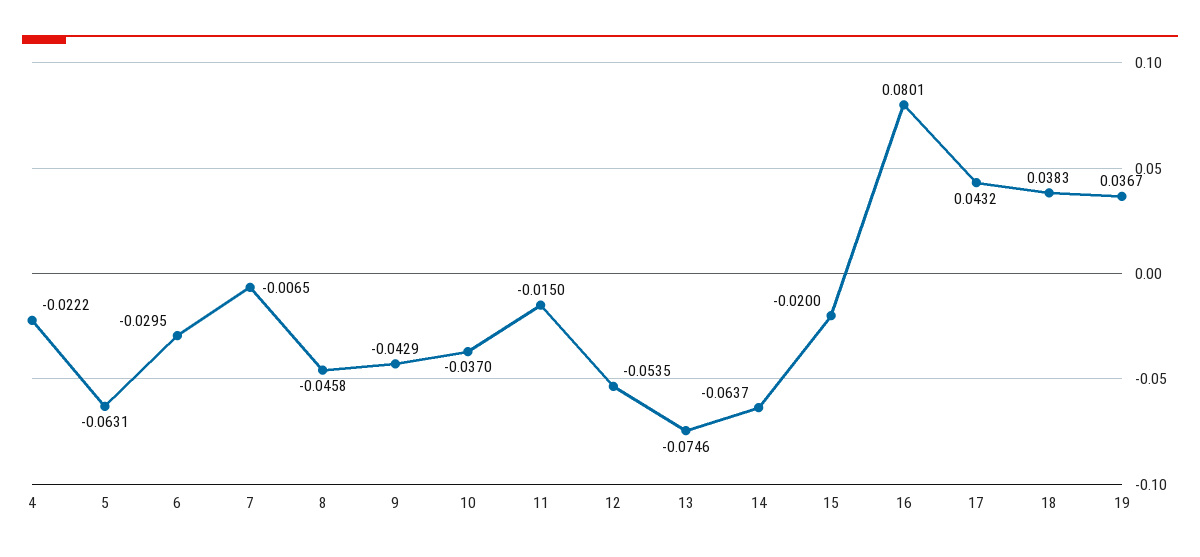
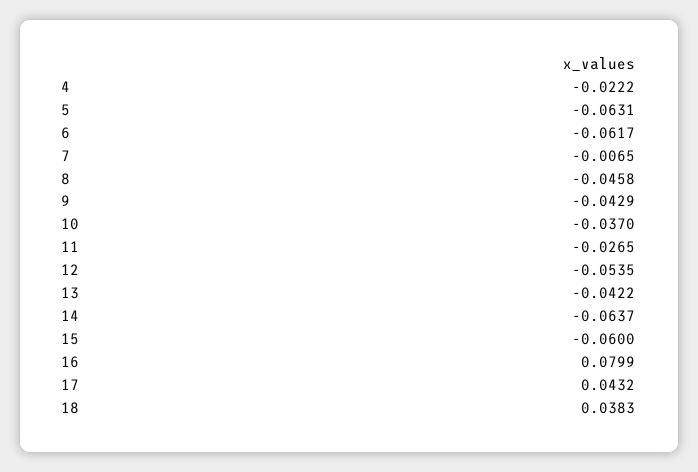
  {
    "4": -0.0222,
    "5": -0.0631,
-   "6": -0.0295,
+   "6": -0.0617,
    "7": -0.0065,
    "8": -0.0458,
    "9": -0.0429,
    "10": -0.037,
-   "11": -0.015,
+   "11": -0.0265,
    "12": -0.0535,
-   "13": -0.0746,
+   "13": -0.0422,
    "14": -0.0637,
-   "15": -0.02,
+   "15": -0.06,
-   "16": 0.0801,
+   "16": 0.0799,
    "17": 0.0432,
-   "18": 0.0383,
+   "18": 0.0383
-   "19": 0.0367
  }

